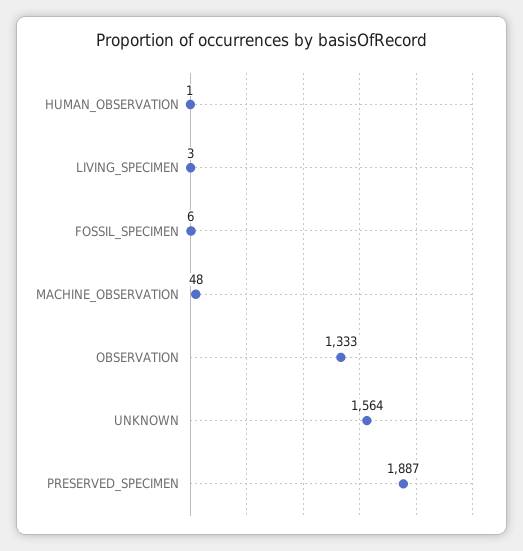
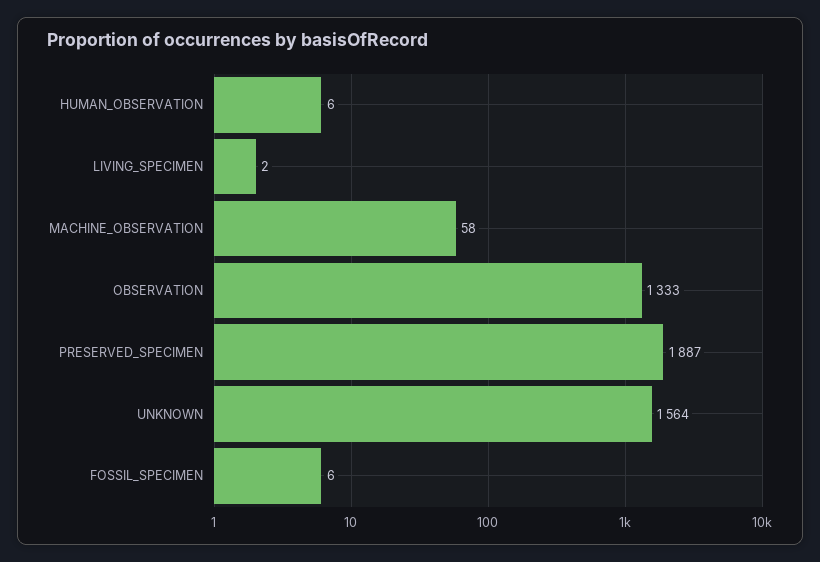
  {
-   "HUMAN_OBSERVATION": 1,
+   "HUMAN_OBSERVATION": 6,
-   "LIVING_SPECIMEN": 3,
+   "LIVING_SPECIMEN": 2,
    "FOSSIL_SPECIMEN": 6,
-   "MACHINE_OBSERVATION": 48,
+   "MACHINE_OBSERVATION": 58,
    "OBSERVATION": 1333,
    "UNKNOWN": 1564,
    "PRESERVED_SPECIMEN": 1887
  }

